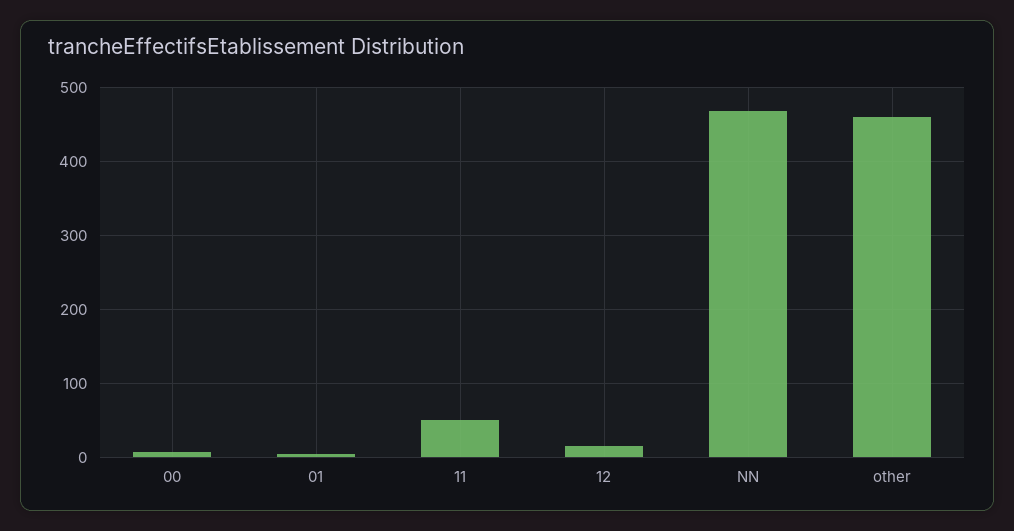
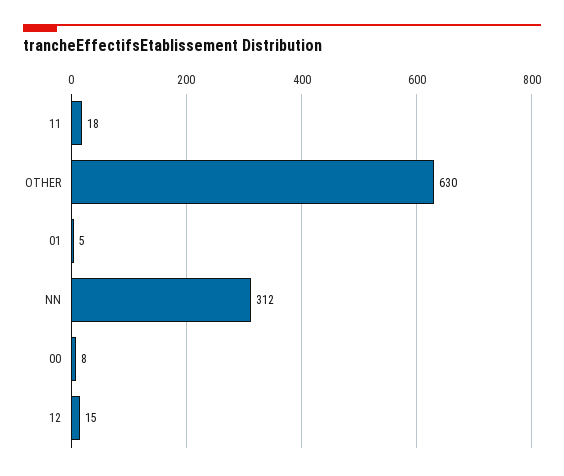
  {
    "00": 8,
    "01": 5,
-   "11": 50,
+   "11": 18,
    "12": 15,
-   "NN": 470,
+   "NN": 312,
-   "other": 460
+   "other": 630
  }

